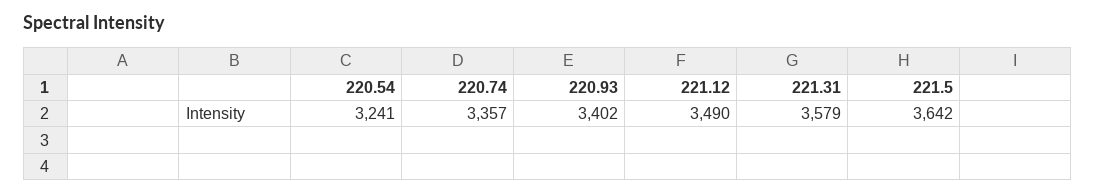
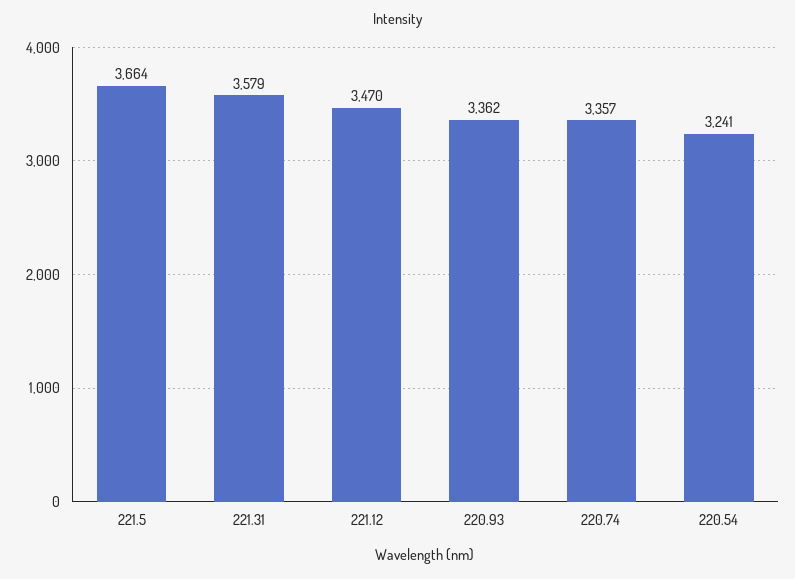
  {
    "220.54": 3241,
    "220.74": 3357,
-   "220.93": 3402,
+   "220.93": 3362,
-   "221.12": 3490,
+   "221.12": 3470,
    "221.31": 3579,
-   "221.5": 3642
+   "221.5": 3664
  }

